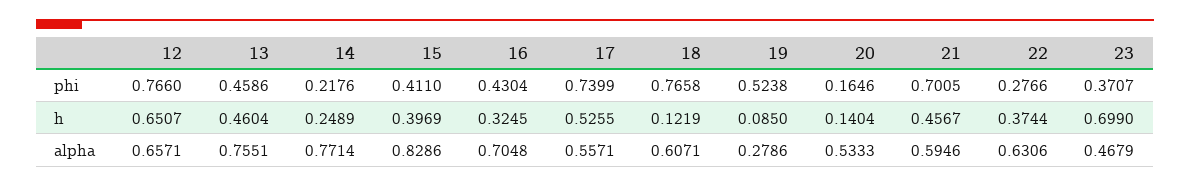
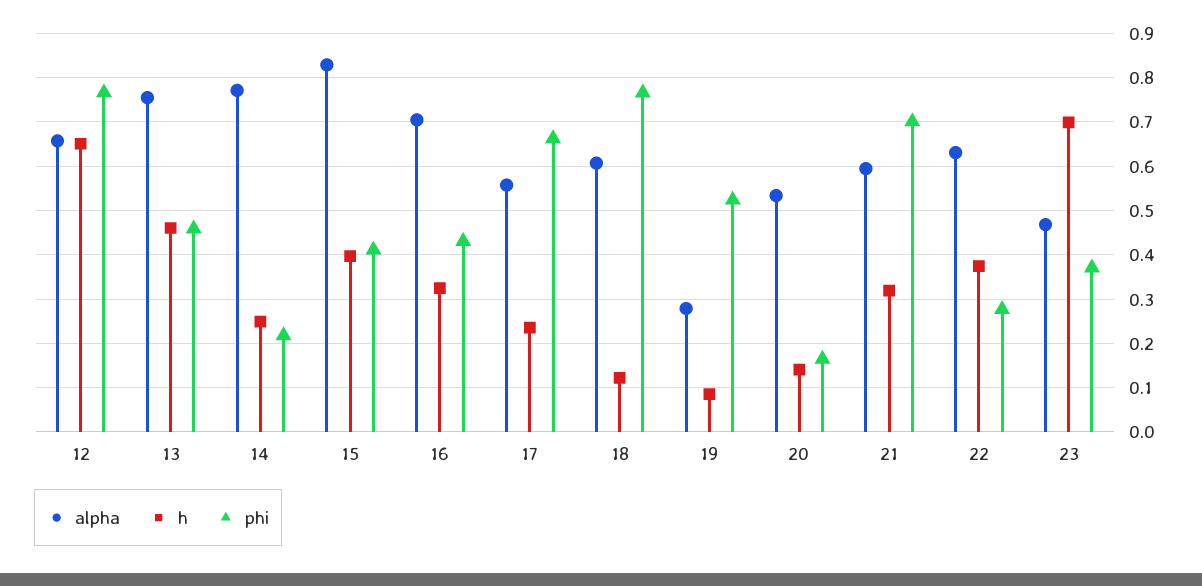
  {
    "phi": {
      "12": 0.766,
      "13": 0.4586,
      "14": 0.2176,
      "15": 0.411,
      "16": 0.4304,
-     "17": 0.7399,
+     "17": 0.66,
      "18": 0.7658,
      "19": 0.5238,
      "20": 0.1646,
      "21": 0.7005,
      "22": 0.2766,
      "23": 0.3707
    },
    "h": {
      "12": 0.6507,
      "13": 0.4604,
      "14": 0.2489,
      "15": 0.3969,
      "16": 0.3245,
-     "17": 0.5255,
+     "17": 0.24,
      "18": 0.1219,
      "19": 0.085,
      "20": 0.1404,
-     "21": 0.4567,
+     "21": 0.32,
      "22": 0.3744,
      "23": 0.699
    },
    "alpha": {
      "12": 0.6571,
      "13": 0.7551,
      "14": 0.7714,
      "15": 0.8286,
      "16": 0.7048,
      "17": 0.5571,
      "18": 0.6071,
      "19": 0.2786,
      "20": 0.5333,
      "21": 0.5946,
      "22": 0.6306,
      "23": 0.4679
    }
  }

